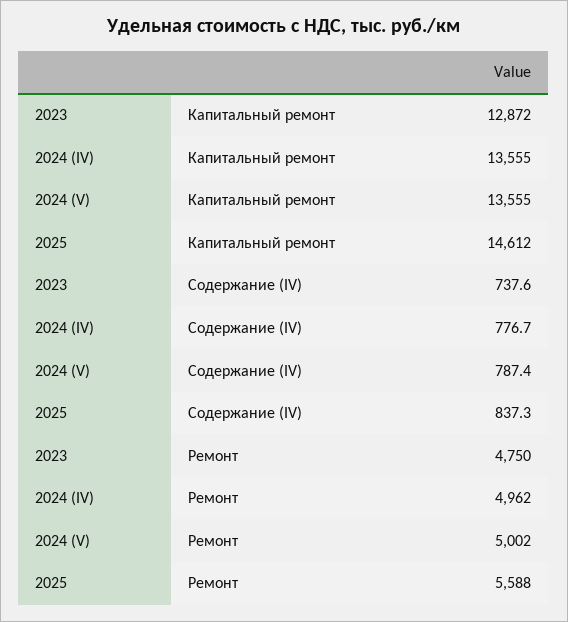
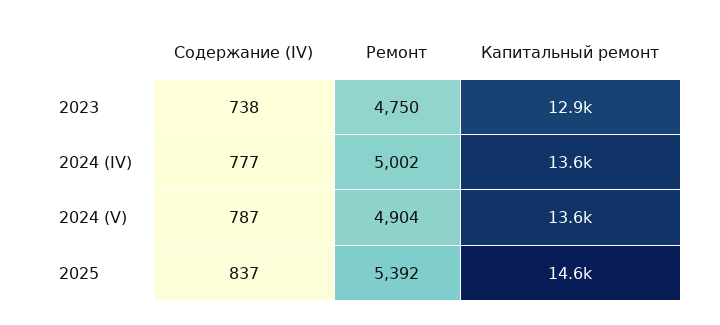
  {
    "2023": {
      "Капитальный ремонт": 12872,
      "Содержание (IV)": 737.6,
      "Ремонт": 4750
    },
    "2024 (IV)": {
      "Капитальный ремонт": 13555,
      "Содержание (IV)": 776.7,
-     "Ремонт": 4962
+     "Ремонт": 5002
    },
    "2024 (V)": {
      "Капитальный ремонт": 13555,
      "Содержание (IV)": 787.4,
-     "Ремонт": 5002
+     "Ремонт": 4904
    },
    "2025": {
      "Капитальный ремонт": 14612,
      "Содержание (IV)": 837.3,
-     "Ремонт": 5588
+     "Ремонт": 5392
    }
  }

